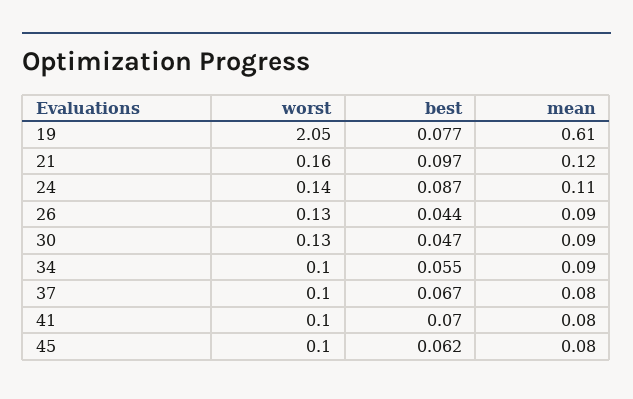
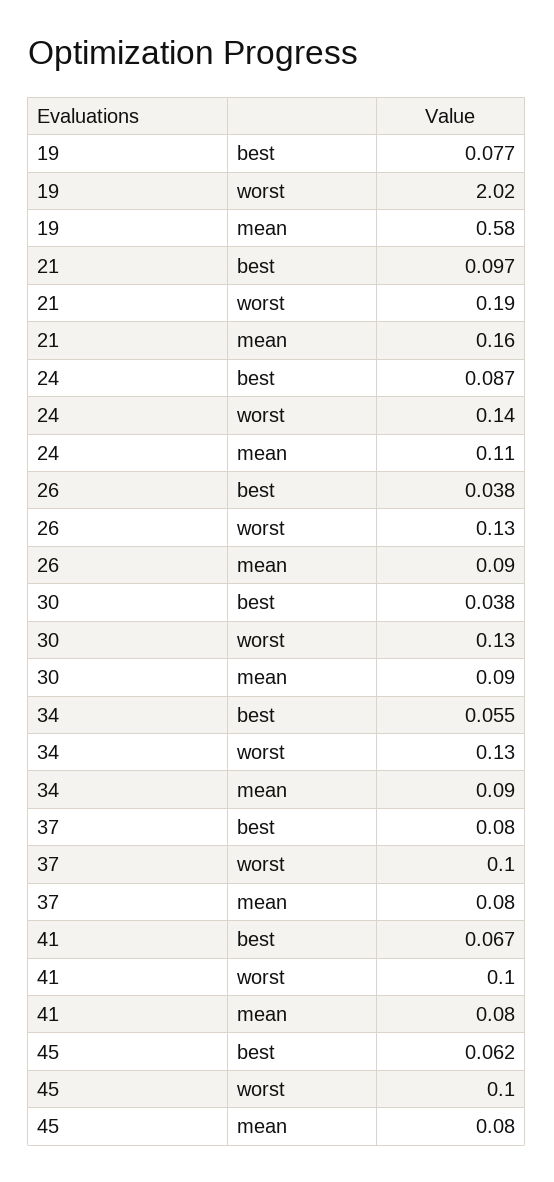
  {
    "worst": {
-     "19": 2.05,
+     "19": 2.02,
-     "21": 0.16,
+     "21": 0.19,
      "24": 0.14,
      "26": 0.13,
      "30": 0.13,
-     "34": 0.1,
+     "34": 0.13,
      "37": 0.1,
      "41": 0.1,
      "45": 0.1
    },
    "best": {
      "19": 0.077,
      "21": 0.097,
      "24": 0.087,
-     "26": 0.044,
+     "26": 0.038,
-     "30": 0.047,
+     "30": 0.038,
      "34": 0.055,
-     "37": 0.067,
+     "37": 0.08,
-     "41": 0.07,
+     "41": 0.067,
      "45": 0.062
    },
    "mean": {
-     "19": 0.61,
+     "19": 0.58,
-     "21": 0.12,
+     "21": 0.16,
      "24": 0.11,
      "26": 0.09,
      "30": 0.09,
      "34": 0.09,
      "37": 0.08,
      "41": 0.08,
      "45": 0.08
    }
  }

